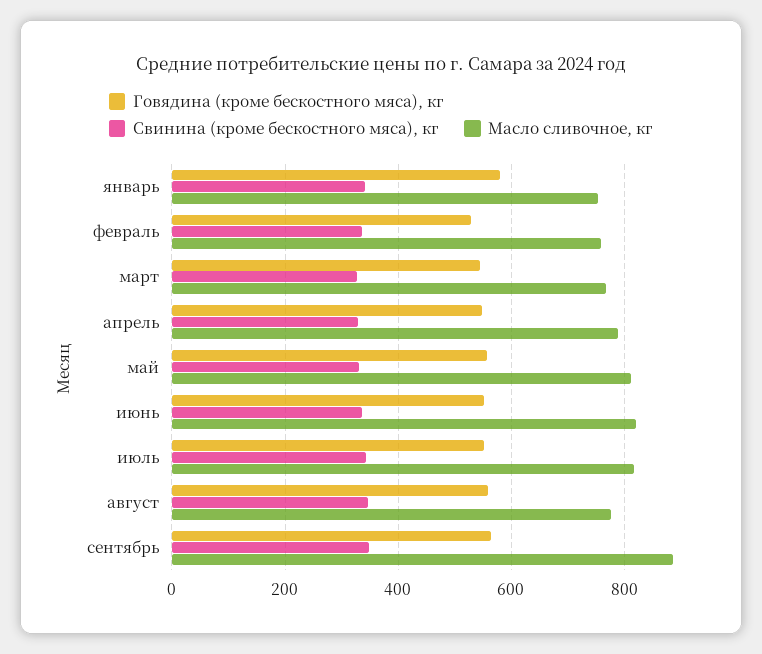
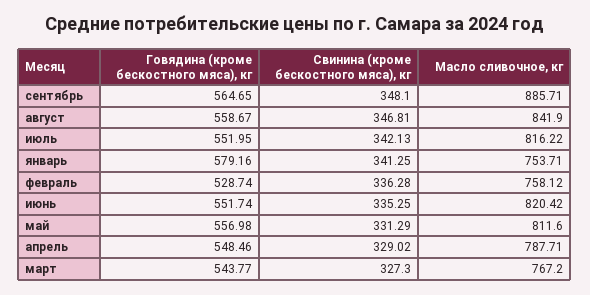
  {
    "Говядина (кроме бескостного мяса), кг": {
      "январь": 579.16,
      "февраль": 528.74,
      "март": 543.77,
      "апрель": 548.46,
      "май": 556.98,
      "июнь": 551.74,
      "июль": 551.95,
      "август": 558.67,
      "сентябрь": 564.65
    },
    "Свинина (кроме бескостного мяса), кг": {
      "январь": 341.25,
      "февраль": 336.28,
      "март": 327.3,
      "апрель": 329.02,
      "май": 331.29,
      "июнь": 335.25,
      "июль": 342.13,
      "август": 346.81,
      "сентябрь": 348.1
    },
    "Масло сливочное, кг": {
      "январь": 753.71,
      "февраль": 758.12,
      "март": 767.2,
      "апрель": 787.71,
      "май": 811.6,
      "июнь": 820.42,
      "июль": 816.22,
-     "август": 780,
+     "август": 841.9,
      "сентябрь": 885.71
    }
  }

